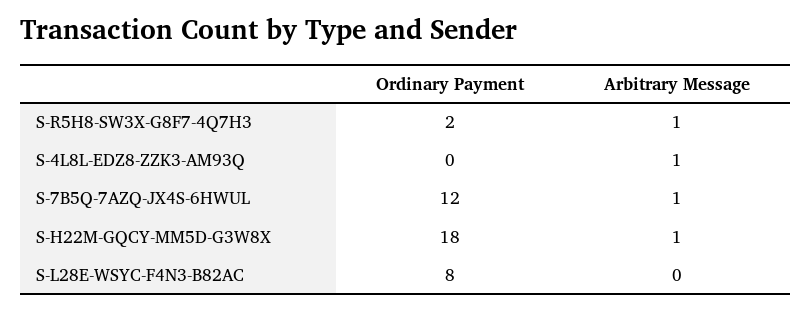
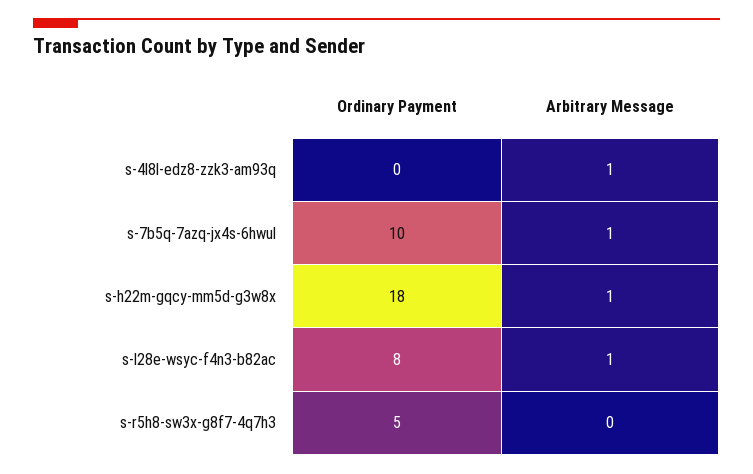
  {
    "Ordinary Payment": {
-     "S-R5H8-SW3X-G8F7-4Q7H3": 2,
+     "S-R5H8-SW3X-G8F7-4Q7H3": 5,
      "S-4L8L-EDZ8-ZZK3-AM93Q": 0,
-     "S-7B5Q-7AZQ-JX4S-6HWUL": 12,
+     "S-7B5Q-7AZQ-JX4S-6HWUL": 10,
      "S-H22M-GQCY-MM5D-G3W8X": 18,
      "S-L28E-WSYC-F4N3-B82AC": 8
    },
    "Arbitrary Message": {
-     "S-R5H8-SW3X-G8F7-4Q7H3": 1,
+     "S-R5H8-SW3X-G8F7-4Q7H3": 0,
      "S-4L8L-EDZ8-ZZK3-AM93Q": 1,
      "S-7B5Q-7AZQ-JX4S-6HWUL": 1,
      "S-H22M-GQCY-MM5D-G3W8X": 1,
-     "S-L28E-WSYC-F4N3-B82AC": 0
+     "S-L28E-WSYC-F4N3-B82AC": 1
    }
  }

